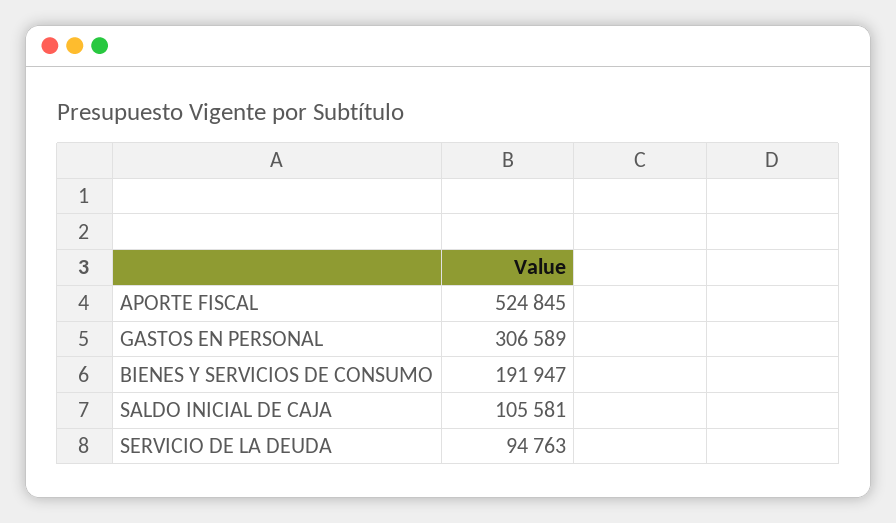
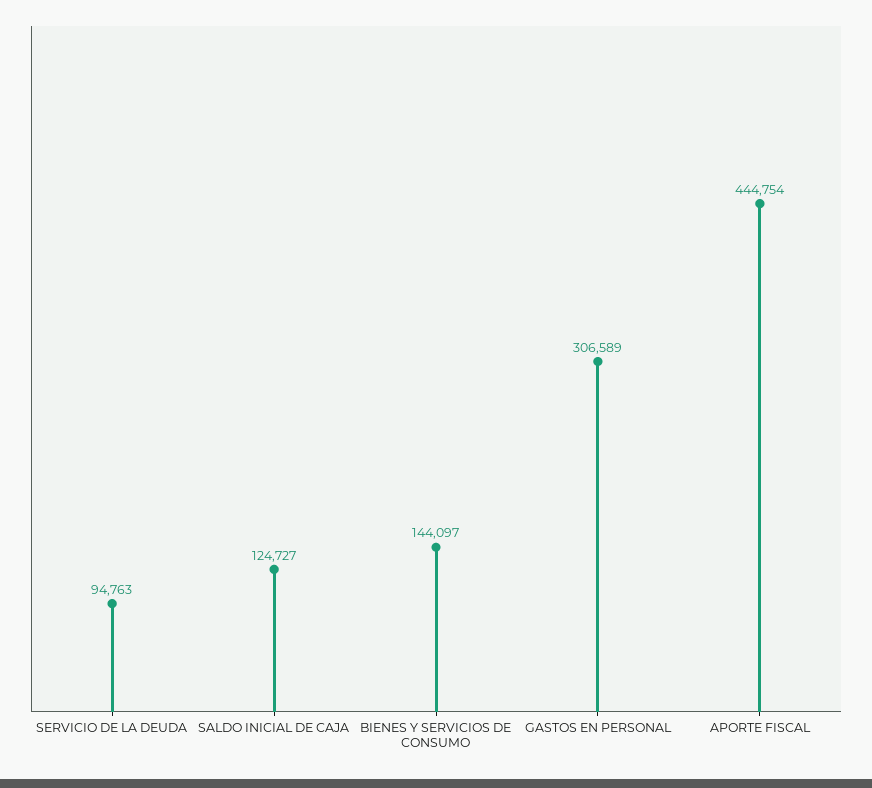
  {
-   "APORTE FISCAL": 524845,
+   "APORTE FISCAL": 444754,
    "GASTOS EN PERSONAL": 306589,
-   "BIENES Y SERVICIOS DE CONSUMO": 191947,
+   "BIENES Y SERVICIOS DE CONSUMO": 144097,
-   "SALDO INICIAL DE CAJA": 105581,
+   "SALDO INICIAL DE CAJA": 124727,
    "SERVICIO DE LA DEUDA": 94763
  }

